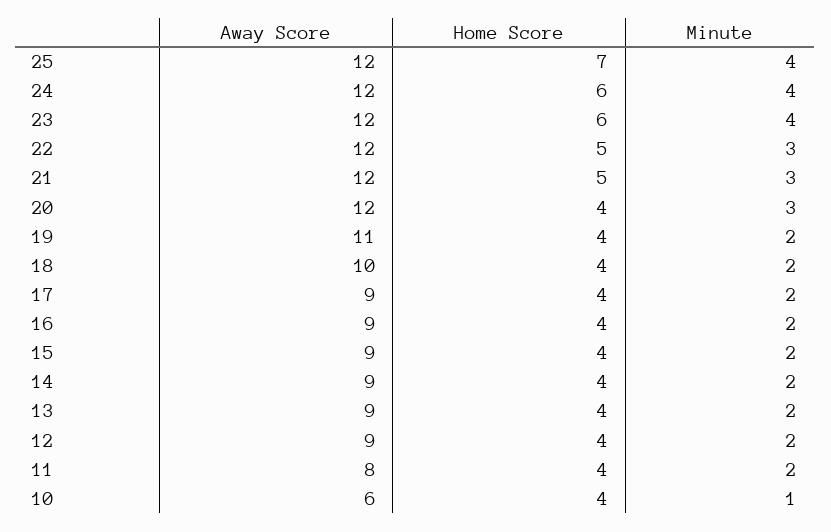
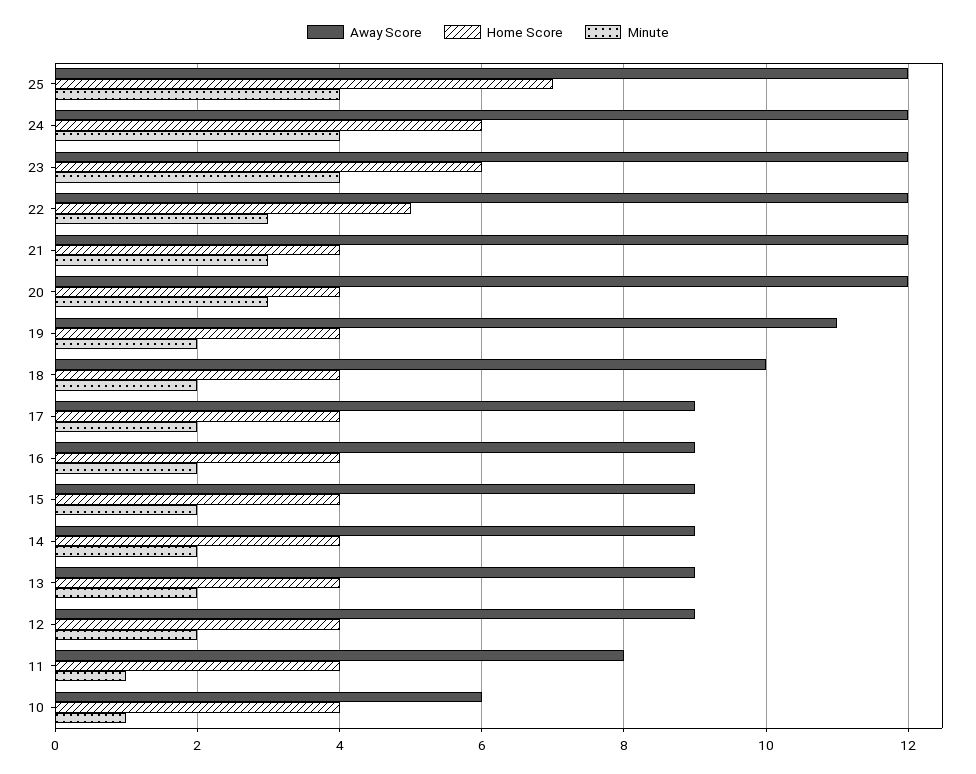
  {
    "Away Score": {
      "25": 12,
      "24": 12,
      "23": 12,
      "22": 12,
      "21": 12,
      "20": 12,
      "19": 11,
      "18": 10,
      "17": 9,
      "16": 9,
      "15": 9,
      "14": 9,
      "13": 9,
      "12": 9,
      "11": 8,
      "10": 6
    },
    "Home Score": {
      "25": 7,
      "24": 6,
      "23": 6,
      "22": 5,
-     "21": 5,
+     "21": 4,
      "20": 4,
      "19": 4,
      "18": 4,
      "17": 4,
      "16": 4,
      "15": 4,
      "14": 4,
      "13": 4,
      "12": 4,
      "11": 4,
      "10": 4
    },
    "Minute": {
      "25": 4,
      "24": 4,
      "23": 4,
      "22": 3,
      "21": 3,
      "20": 3,
      "19": 2,
      "18": 2,
      "17": 2,
      "16": 2,
      "15": 2,
      "14": 2,
      "13": 2,
      "12": 2,
-     "11": 2,
+     "11": 1,
      "10": 1
    }
  }

